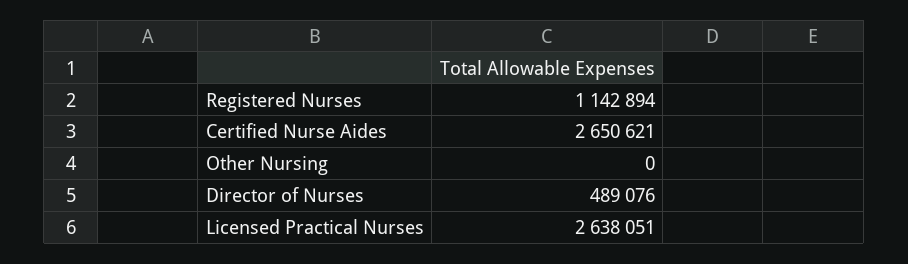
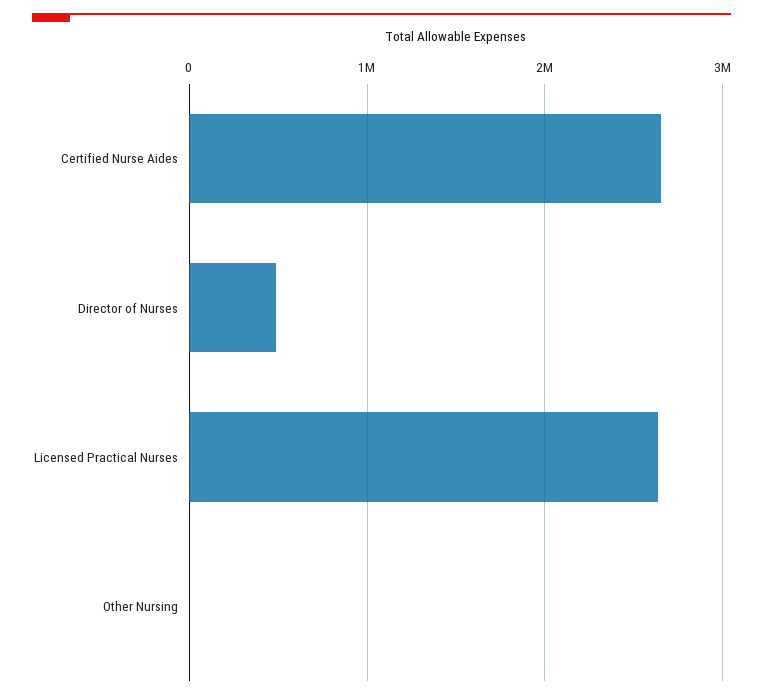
  {
-   "Registered Nurses": 1142894,
    "Certified Nurse Aides": 2650621,
    "Other Nursing": 0,
    "Director of Nurses": 489076,
    "Licensed Practical Nurses": 2638051
  }

